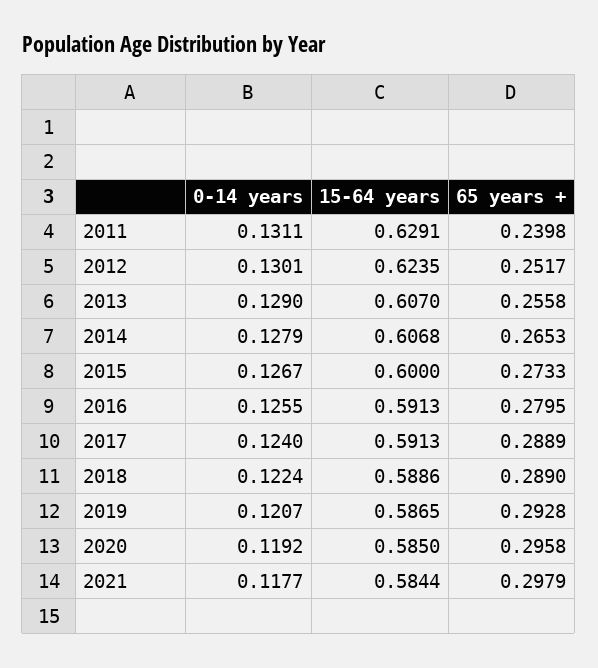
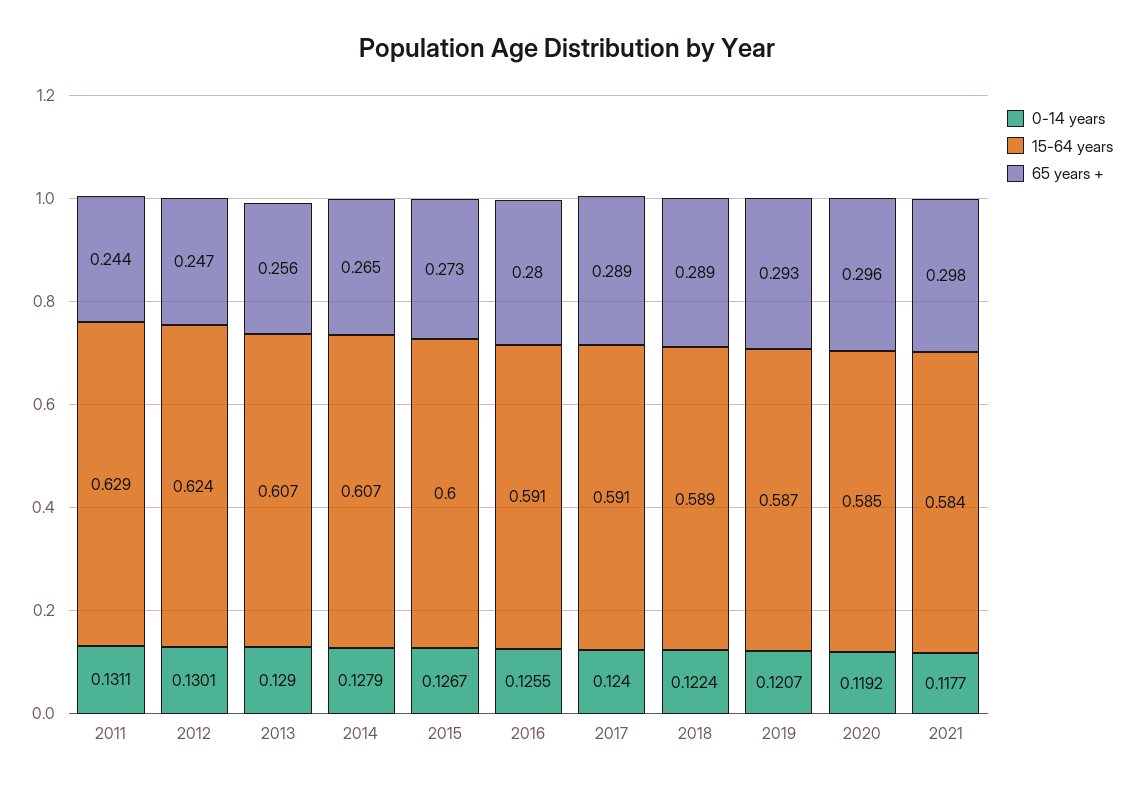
  {
    "0-14 years": {
      "2011": 0.1311,
      "2012": 0.1301,
      "2013": 0.129,
      "2014": 0.1279,
      "2015": 0.1267,
      "2016": 0.1255,
      "2017": 0.124,
      "2018": 0.1224,
      "2019": 0.1207,
      "2020": 0.1192,
      "2021": 0.1177
    },
    "15-64 years": {
      "2011": 0.6291,
      "2012": 0.6235,
      "2013": 0.607,
      "2014": 0.6068,
      "2015": 0.6,
      "2016": 0.5913,
      "2017": 0.5913,
      "2018": 0.5886,
      "2019": 0.5865,
      "2020": 0.585,
      "2021": 0.5844
    },
    "65 years +": {
-     "2011": 0.2398,
+     "2011": 0.244,
-     "2012": 0.2517,
+     "2012": 0.247,
      "2013": 0.2558,
      "2014": 0.2653,
      "2015": 0.2733,
      "2016": 0.2795,
      "2017": 0.2889,
      "2018": 0.289,
      "2019": 0.2928,
      "2020": 0.2958,
      "2021": 0.2979
    }
  }

